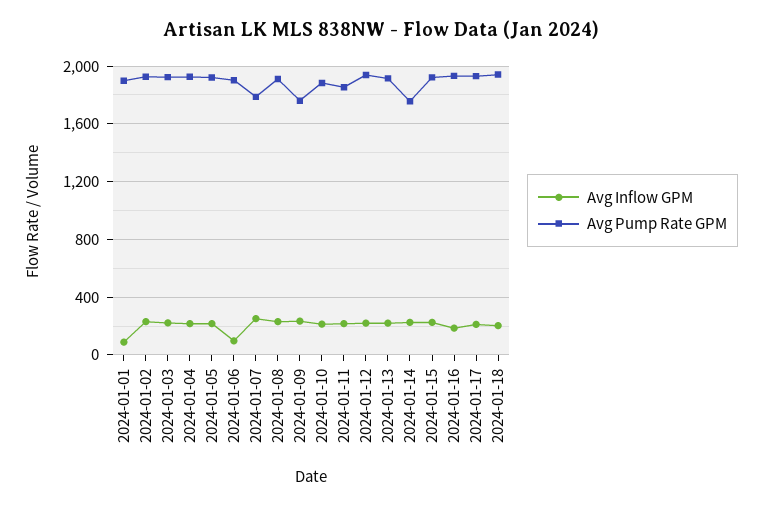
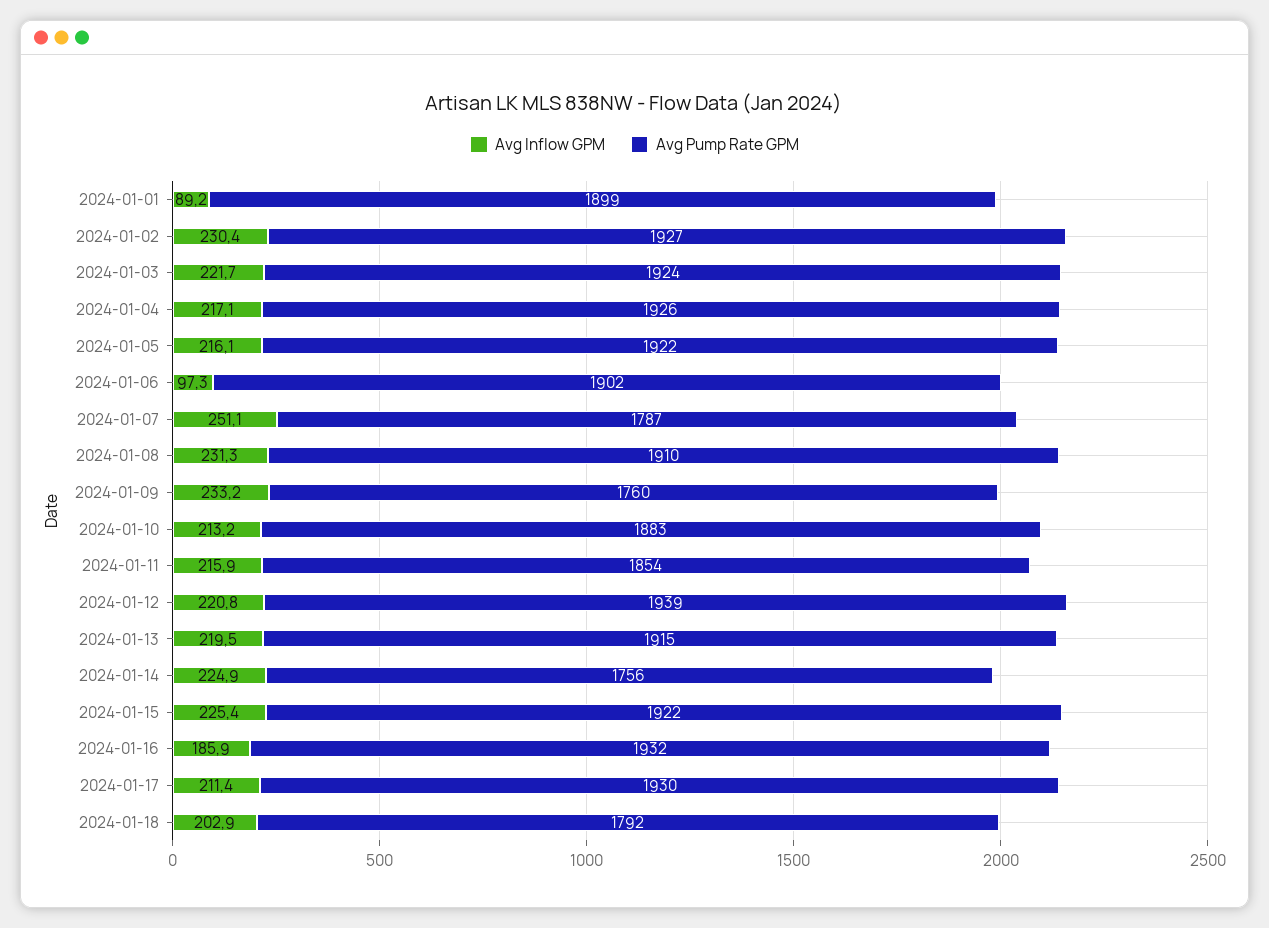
  {
    "Avg Inflow GPM": {
      "2024-01-01": 89.2,
      "2024-01-02": 230.4,
      "2024-01-03": 221.7,
      "2024-01-04": 217.1,
      "2024-01-05": 216.1,
      "2024-01-06": 97.3,
      "2024-01-07": 251.1,
      "2024-01-08": 231.3,
      "2024-01-09": 233.2,
      "2024-01-10": 213.2,
      "2024-01-11": 215.9,
      "2024-01-12": 220.8,
      "2024-01-13": 219.5,
      "2024-01-14": 224.9,
      "2024-01-15": 225.4,
      "2024-01-16": 185.9,
      "2024-01-17": 211.4,
      "2024-01-18": 202.9
    },
    "Avg Pump Rate GPM": {
      "2024-01-01": 1899,
      "2024-01-02": 1927,
      "2024-01-03": 1924,
      "2024-01-04": 1926,
      "2024-01-05": 1922,
      "2024-01-06": 1902,
      "2024-01-07": 1787,
      "2024-01-08": 1910,
      "2024-01-09": 1760,
      "2024-01-10": 1883,
      "2024-01-11": 1854,
      "2024-01-12": 1939,
      "2024-01-13": 1915,
      "2024-01-14": 1756,
      "2024-01-15": 1922,
      "2024-01-16": 1932,
      "2024-01-17": 1930,
-     "2024-01-18": 1950
+     "2024-01-18": 1792
    }
  }

